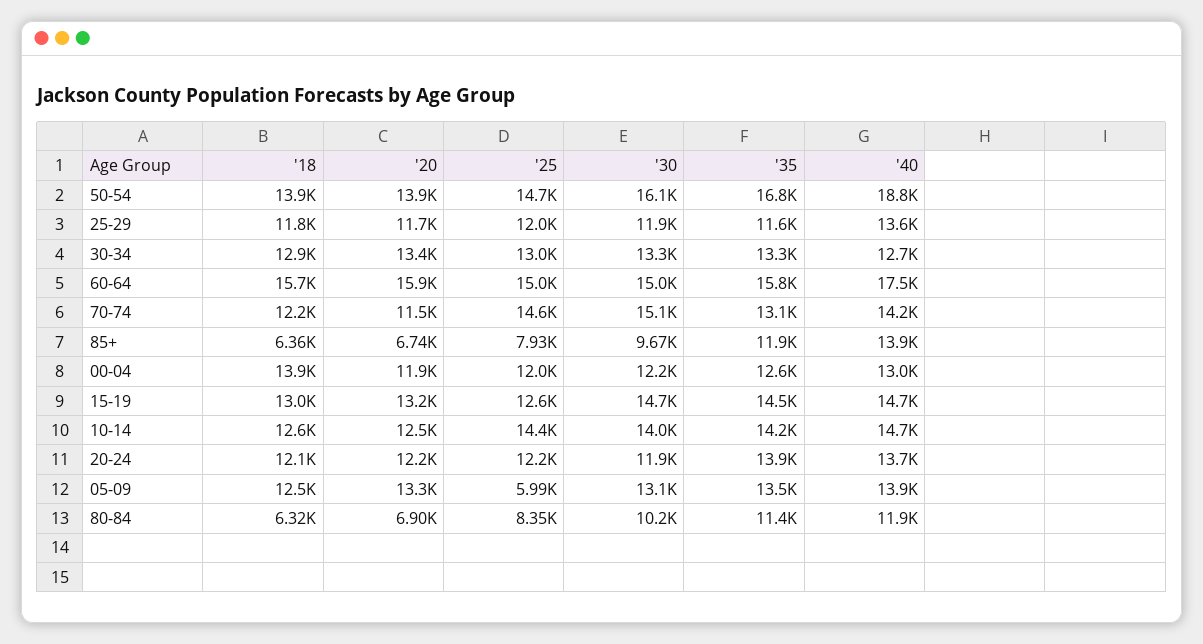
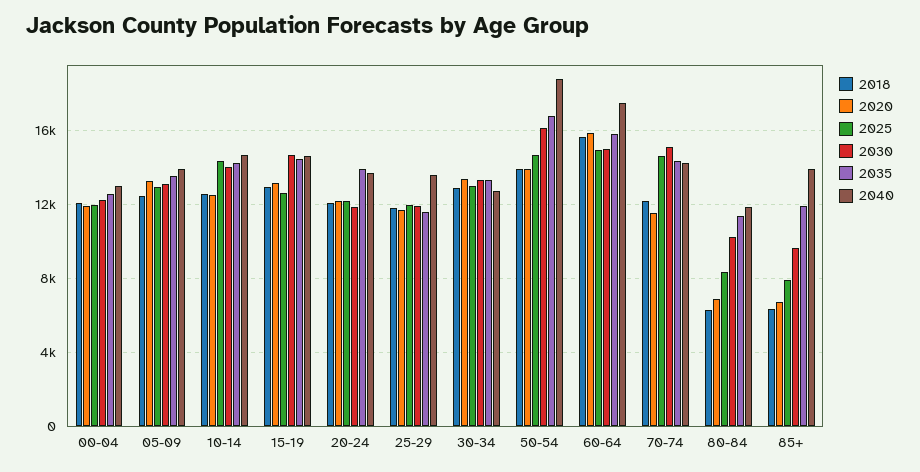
  {
    "'18": {
      "50-54": 13900,
      "25-29": 11800,
      "30-34": 12900,
      "60-64": 15700,
      "70-74": 12200,
      "85+": 6360,
-     "00-04": 13900,
+     "00-04": 12000,
      "15-19": 13000,
      "10-14": 12600,
      "20-24": 12100,
      "05-09": 12500,
      "80-84": 6320
    },
    "'20": {
      "50-54": 13900,
      "25-29": 11700,
      "30-34": 13400,
      "60-64": 15900,
      "70-74": 11500,
      "85+": 6740,
      "00-04": 11900,
      "15-19": 13200,
      "10-14": 12500,
      "20-24": 12200,
      "05-09": 13300,
      "80-84": 6900
    },
    "'25": {
      "50-54": 14700,
      "25-29": 12000,
      "30-34": 13000,
      "60-64": 15000,
      "70-74": 14600,
      "85+": 7930,
      "00-04": 12000,
      "15-19": 12600,
      "10-14": 14400,
      "20-24": 12200,
-     "05-09": 5990,
+     "05-09": 13000,
      "80-84": 8350
    },
    "'30": {
      "50-54": 16100,
      "25-29": 11900,
      "30-34": 13300,
      "60-64": 15000,
      "70-74": 15100,
      "85+": 9670,
      "00-04": 12200,
      "15-19": 14700,
      "10-14": 14000,
      "20-24": 11900,
      "05-09": 13100,
      "80-84": 10200
    },
    "'35": {
      "50-54": 16800,
      "25-29": 11600,
      "30-34": 13300,
      "60-64": 15800,
-     "70-74": 13100,
+     "70-74": 14500,
      "85+": 11900,
      "00-04": 12600,
      "15-19": 14500,
      "10-14": 14200,
      "20-24": 13900,
      "05-09": 13500,
      "80-84": 11400
    },
    "'40": {
      "50-54": 18800,
      "25-29": 13600,
      "30-34": 12700,
      "60-64": 17500,
      "70-74": 14200,
      "85+": 13900,
      "00-04": 13000,
      "15-19": 14700,
      "10-14": 14700,
      "20-24": 13700,
      "05-09": 13900,
      "80-84": 11900
    }
  }

